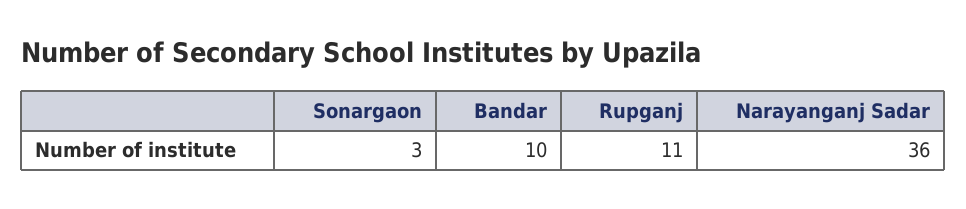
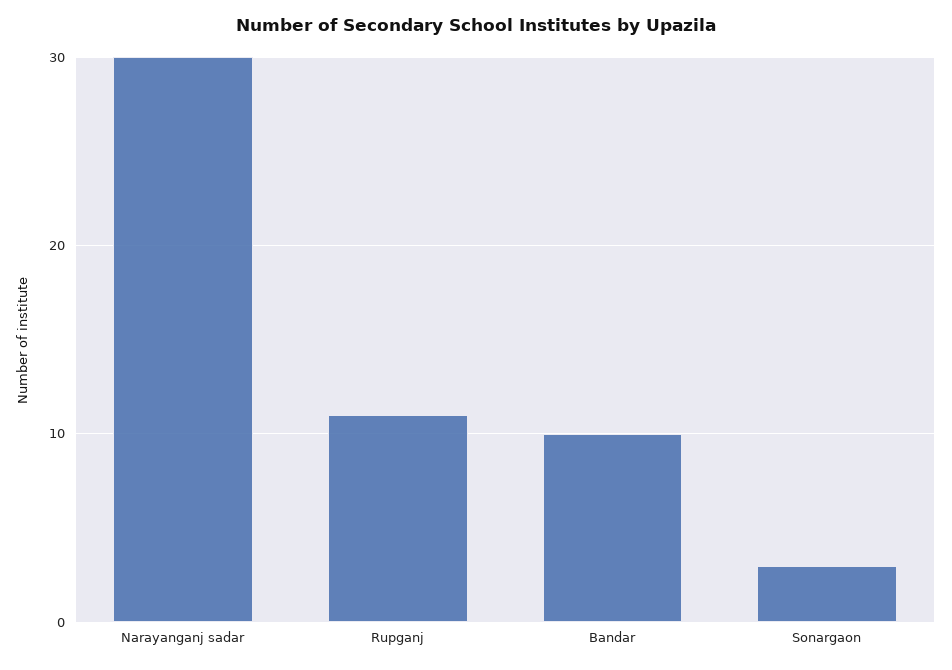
  {
    "Sonargaon": 3,
    "Bandar": 10,
    "Rupganj": 11,
-   "Narayanganj Sadar": 36
+   "Narayanganj Sadar": 30
  }

